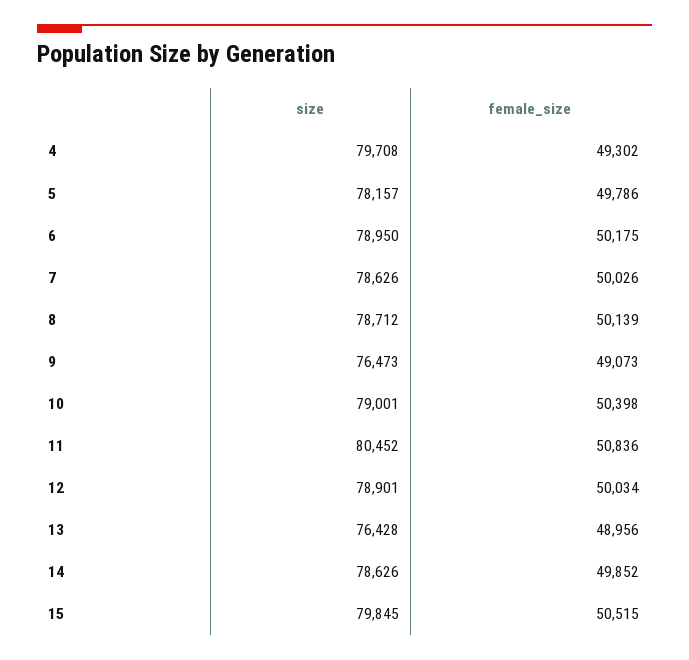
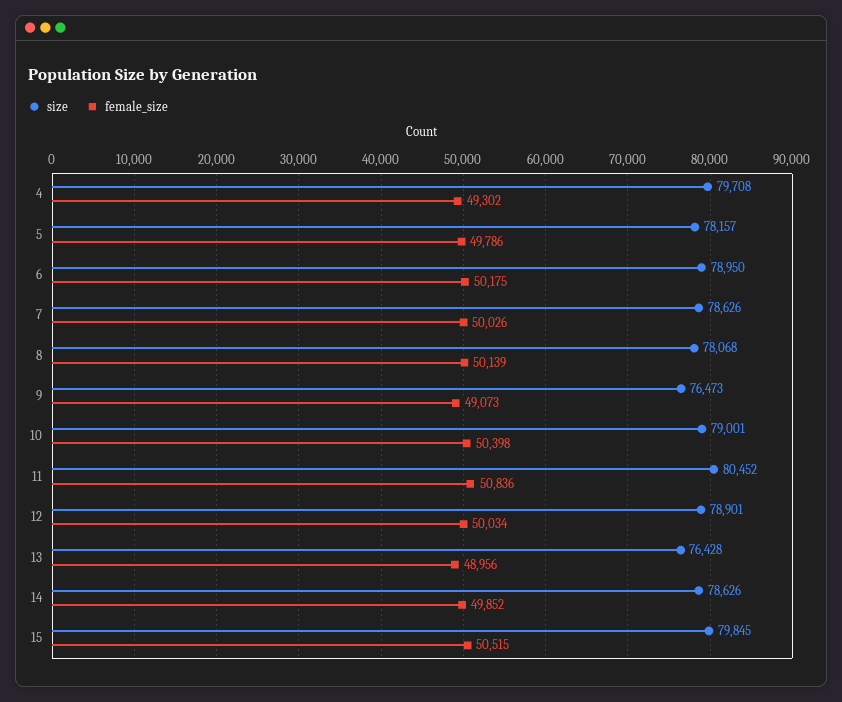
  {
    "size": {
      "4": 79708,
      "5": 78157,
      "6": 78950,
      "7": 78626,
-     "8": 78712,
+     "8": 78068,
      "9": 76473,
      "10": 79001,
      "11": 80452,
      "12": 78901,
      "13": 76428,
      "14": 78626,
      "15": 79845
    },
    "female_size": {
      "4": 49302,
      "5": 49786,
      "6": 50175,
      "7": 50026,
      "8": 50139,
      "9": 49073,
      "10": 50398,
      "11": 50836,
      "12": 50034,
      "13": 48956,
      "14": 49852,
      "15": 50515
    }
  }

